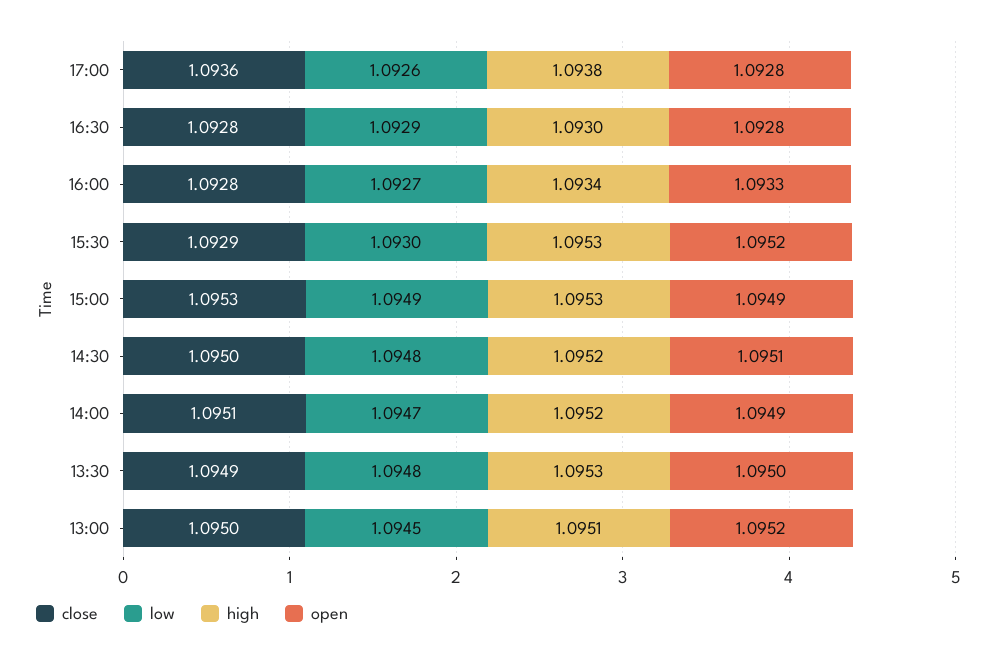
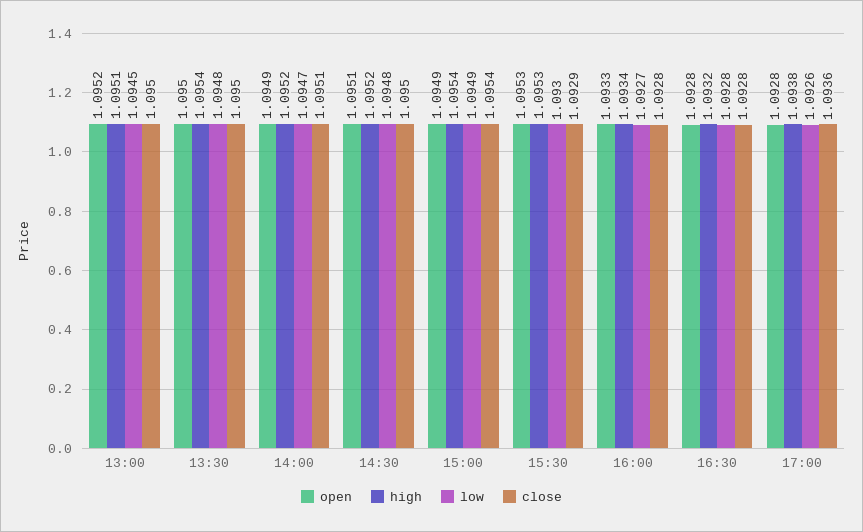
  {
    "close": {
      "17:00": 1.0936,
      "16:30": 1.0928,
      "16:00": 1.0928,
      "15:30": 1.0929,
-     "15:00": 1.0953,
+     "15:00": 1.0954,
      "14:30": 1.095,
      "14:00": 1.0951,
-     "13:30": 1.0949,
+     "13:30": 1.095,
      "13:00": 1.095
    },
    "low": {
      "17:00": 1.0926,
-     "16:30": 1.0929,
+     "16:30": 1.0928,
      "16:00": 1.0927,
      "15:30": 1.093,
      "15:00": 1.0949,
      "14:30": 1.0948,
      "14:00": 1.0947,
      "13:30": 1.0948,
      "13:00": 1.0945
    },
    "high": {
      "17:00": 1.0938,
-     "16:30": 1.093,
+     "16:30": 1.0932,
      "16:00": 1.0934,
      "15:30": 1.0953,
-     "15:00": 1.0953,
+     "15:00": 1.0954,
      "14:30": 1.0952,
      "14:00": 1.0952,
-     "13:30": 1.0953,
+     "13:30": 1.0954,
      "13:00": 1.0951
    },
    "open": {
      "17:00": 1.0928,
      "16:30": 1.0928,
      "16:00": 1.0933,
-     "15:30": 1.0952,
+     "15:30": 1.0953,
      "15:00": 1.0949,
      "14:30": 1.0951,
      "14:00": 1.0949,
      "13:30": 1.095,
      "13:00": 1.0952
    }
  }

